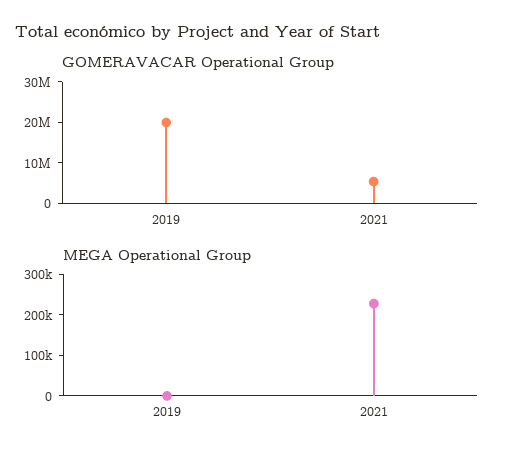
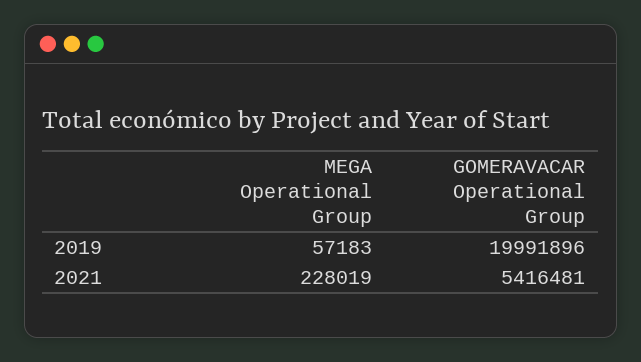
  {
    "GOMERAVACAR Operational Group": {
      "2019": 19991896,
      "2021": 5416481
    },
    "MEGA Operational Group": {
-     "2019": 0,
+     "2019": 57183,
      "2021": 228019
    }
  }

